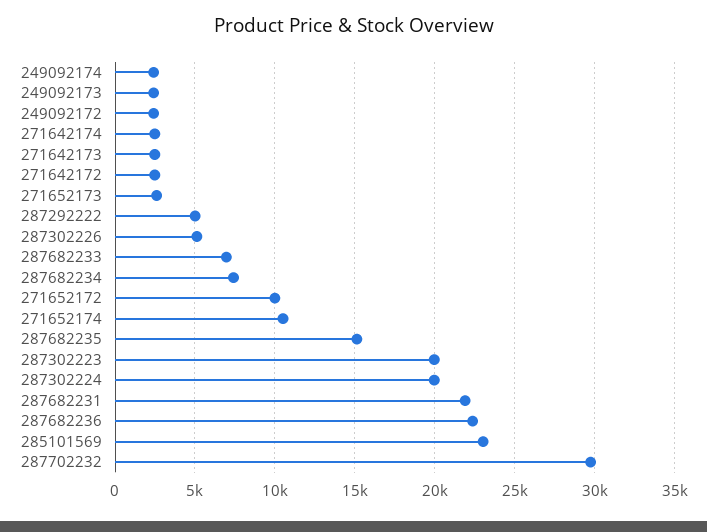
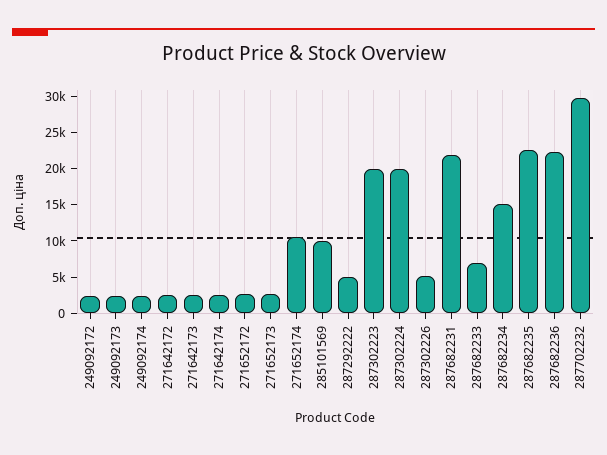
  {
    "249092174": 2500,
    "249092173": 2500,
    "249092172": 2500,
    "271642174": 2500,
    "271642173": 2500,
    "271642172": 2500,
    "271652173": 2500,
    "287292222": 5000,
    "287302226": 5000,
    "287682233": 7000,
-   "287682234": 7500,
+   "287682234": 15000,
-   "271652172": 10000,
+   "271652172": 2500,
    "271652174": 10500,
-   "287682235": 15000,
+   "287682235": 22500,
    "287302223": 20000,
    "287302224": 20000,
    "287682231": 22000,
    "287682236": 22500,
-   "285101569": 23000,
+   "285101569": 10000,
    "287702232": 29500
  }

